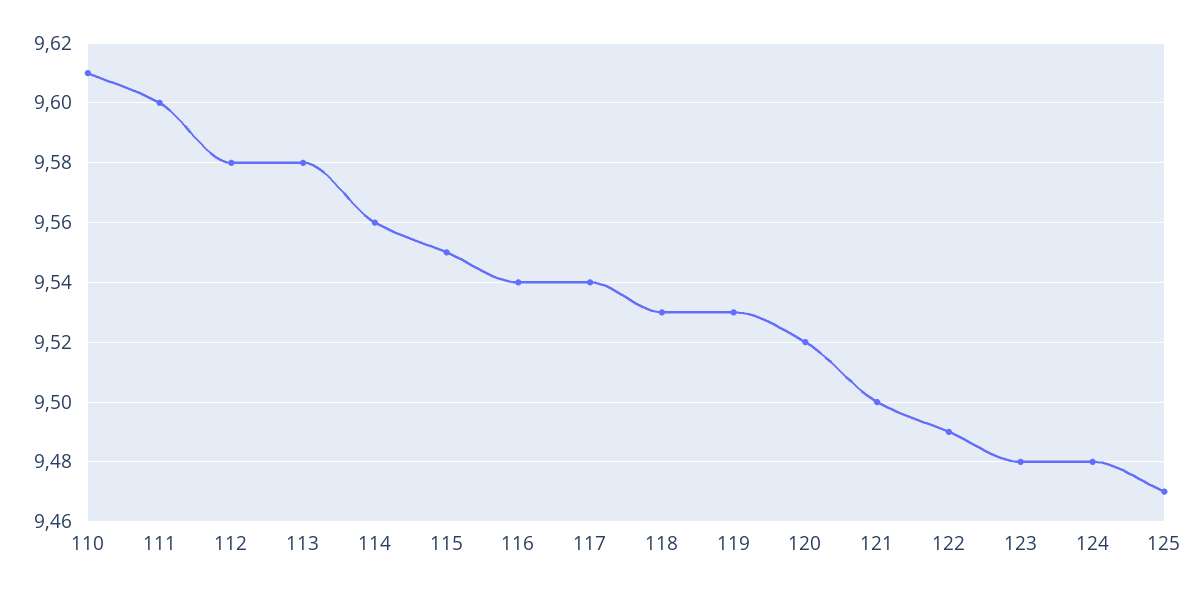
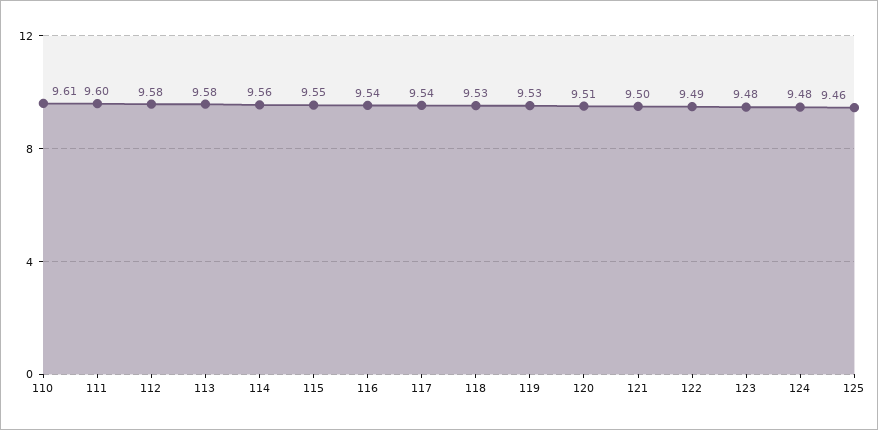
  {
    "110": 9.61,
    "111": 9.6,
    "112": 9.58,
    "113": 9.58,
    "114": 9.56,
    "115": 9.55,
    "116": 9.54,
    "117": 9.54,
    "118": 9.53,
    "119": 9.53,
-   "120": 9.52,
+   "120": 9.51,
    "121": 9.5,
    "122": 9.49,
    "123": 9.48,
    "124": 9.48,
-   "125": 9.47
+   "125": 9.46
  }

